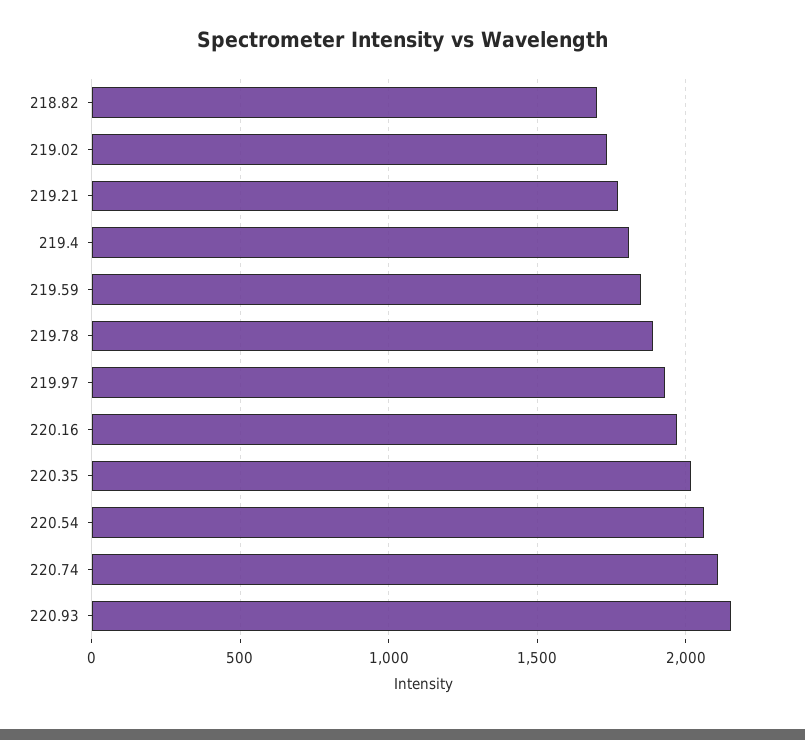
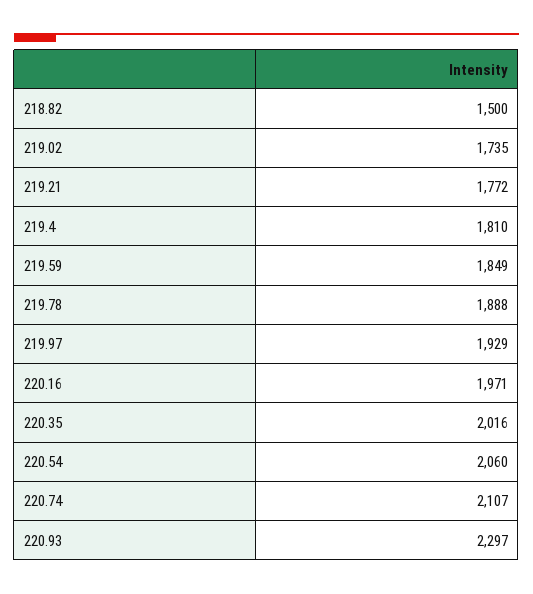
  {
-   "218.82": 1700,
+   "218.82": 1500,
    "219.02": 1735,
    "219.21": 1772,
    "219.4": 1810,
    "219.59": 1849,
    "219.78": 1888,
    "219.97": 1929,
    "220.16": 1971,
    "220.35": 2016,
    "220.54": 2060,
    "220.74": 2107,
-   "220.93": 2150
+   "220.93": 2297
  }

